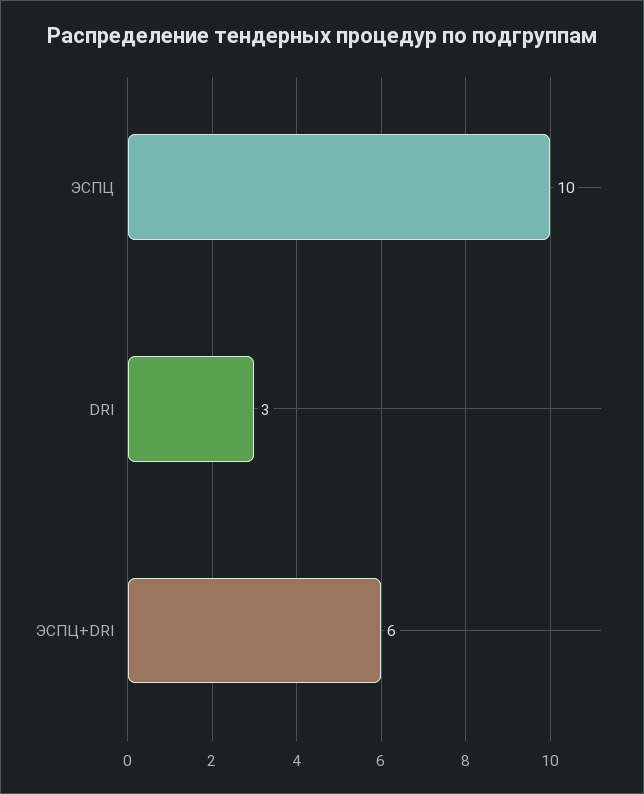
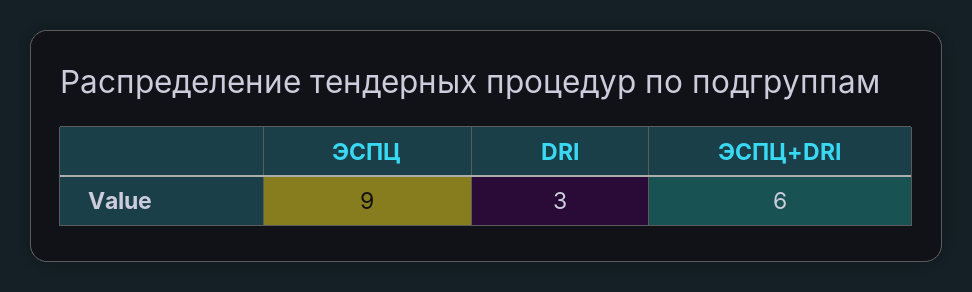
  {
-   "ЭСПЦ": 10,
+   "ЭСПЦ": 9,
    "DRI": 3,
    "ЭСПЦ+DRI": 6
  }

